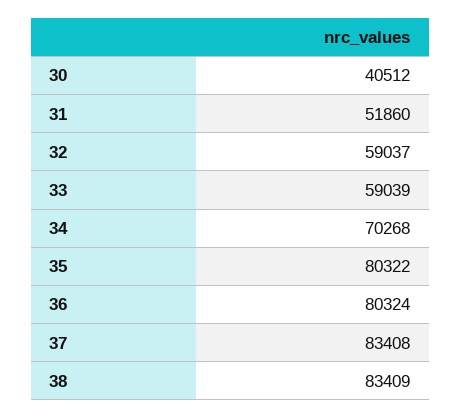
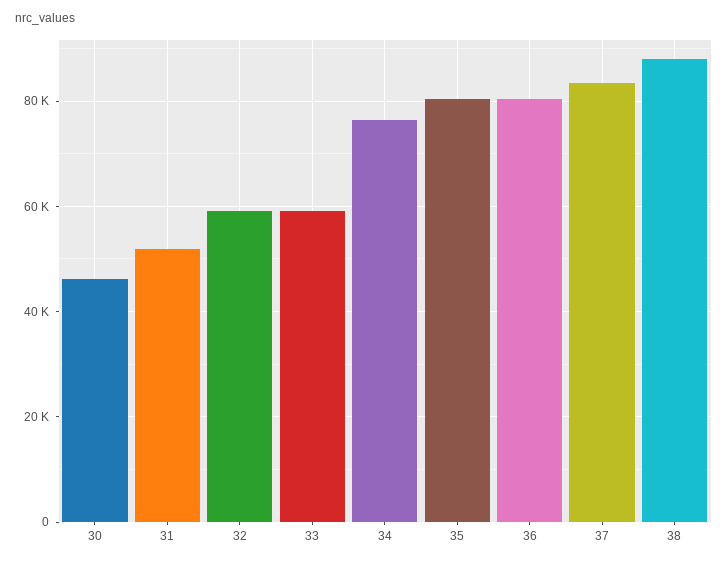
  {
-   "30": 40512,
+   "30": 46000,
    "31": 51860,
    "32": 59037,
    "33": 59039,
-   "34": 70268,
+   "34": 76000,
    "35": 80322,
    "36": 80324,
    "37": 83408,
-   "38": 83409
+   "38": 88000
  }

